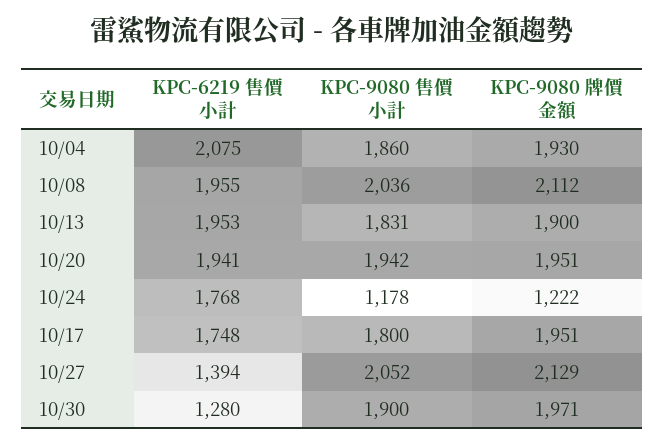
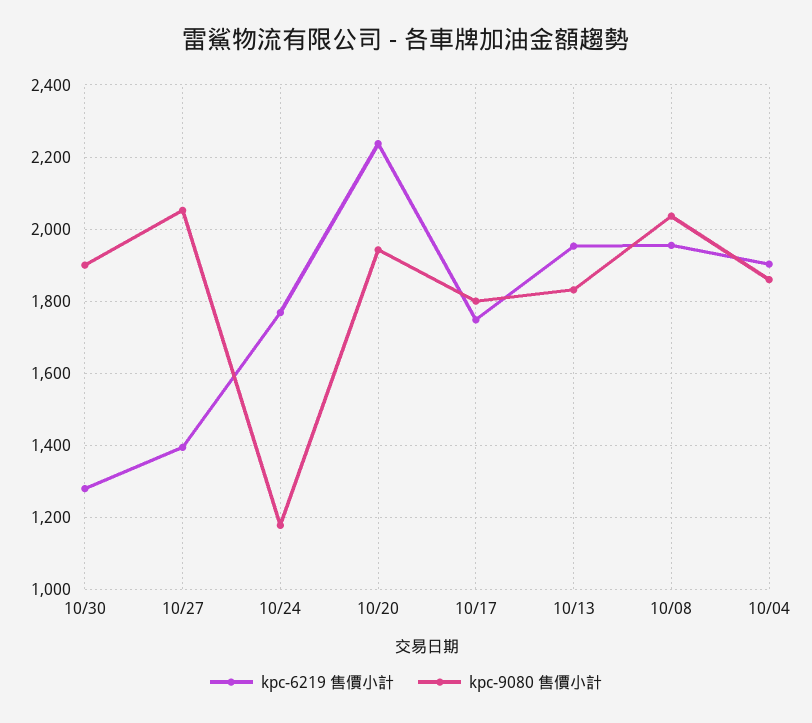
  {
    "KPC-6219 售價小計": {
-     "10/04": 2075,
+     "10/04": 1900,
      "10/08": 1955,
      "10/13": 1953,
-     "10/20": 1941,
+     "10/20": 2240,
      "10/24": 1768,
      "10/17": 1748,
      "10/27": 1394,
      "10/30": 1280
    },
    "KPC-9080 售價小計": {
      "10/04": 1860,
      "10/08": 2036,
      "10/13": 1831,
      "10/20": 1942,
      "10/24": 1178,
      "10/17": 1800,
      "10/27": 2052,
      "10/30": 1900
-   },
+   }
-   "KPC-9080 牌價金額": {
-     "10/04": 1930,
-     "10/08": 2112,
-     "10/13": 1900,
-     "10/20": 1951,
-     "10/24": 1222,
-     "10/17": 1951,
-     "10/27": 2129,
-     "10/30": 1971
-   }
  }

